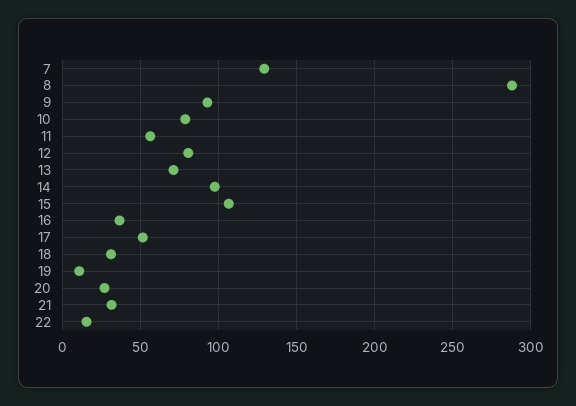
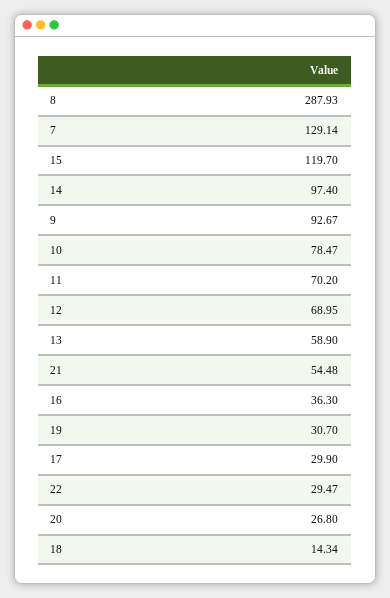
  {
    "7": 129.14,
    "8": 287.93,
    "9": 92.67,
    "10": 78.47,
-   "11": 55,
+   "11": 70.2,
-   "12": 80,
+   "12": 68.95,
-   "13": 70,
+   "13": 58.9,
    "14": 97.4,
-   "15": 105,
+   "15": 119.7,
    "16": 36.3,
-   "17": 50,
+   "17": 29.9,
-   "18": 30,
+   "18": 14.34,
-   "19": 10,
+   "19": 30.7,
    "20": 26.8,
-   "21": 30,
+   "21": 54.48,
-   "22": 15
+   "22": 29.47
  }

